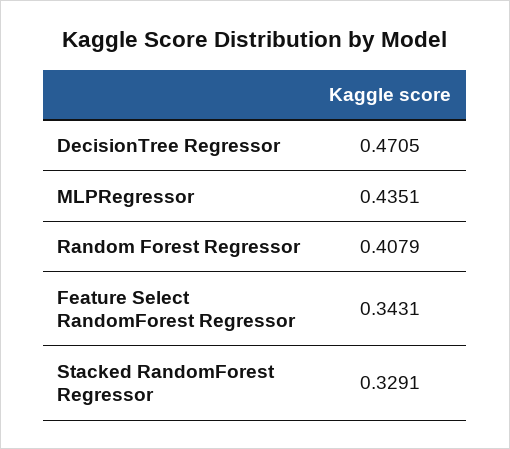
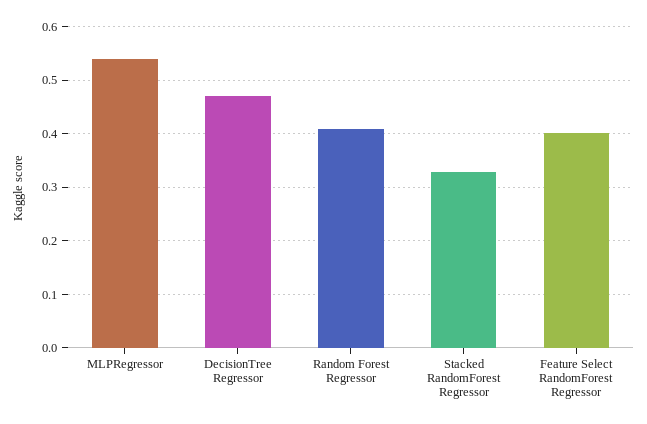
  {
    "DecisionTree Regressor": 0.4705,
-   "MLPRegressor": 0.4351,
+   "MLPRegressor": 0.54,
    "Random Forest Regressor": 0.4079,
-   "Feature Select RandomForest Regressor": 0.3431,
+   "Feature Select RandomForest Regressor": 0.4,
    "Stacked RandomForest Regressor": 0.3291
  }

